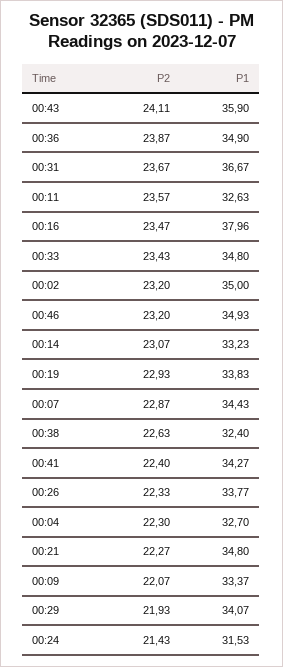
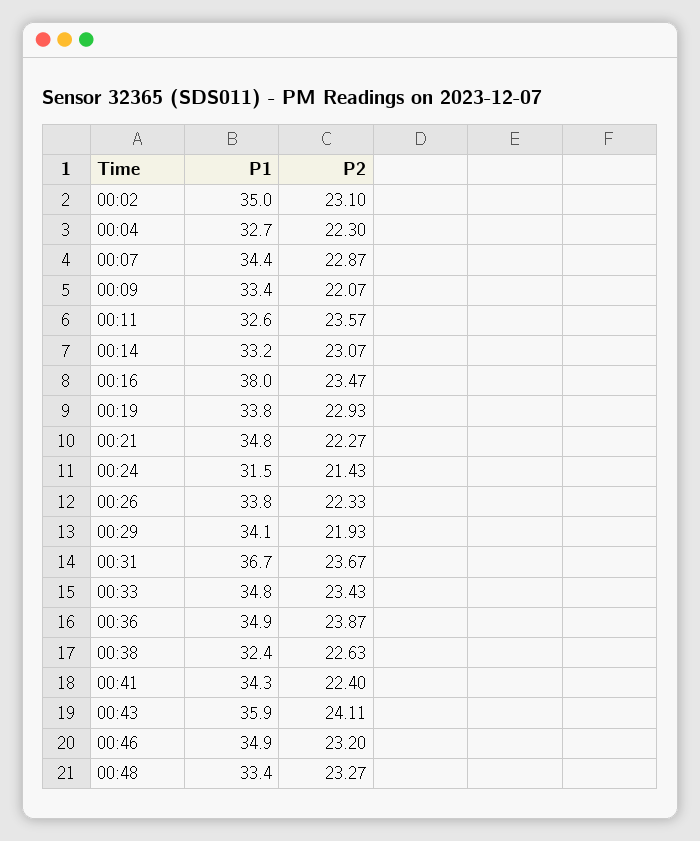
  {
    "P2": {
      "00:43": 24.11,
      "00:36": 23.87,
      "00:31": 23.67,
      "00:11": 23.57,
      "00:16": 23.47,
      "00:33": 23.43,
-     "00:02": 23.2,
+     "00:02": 23.1,
      "00:46": 23.2,
      "00:14": 23.07,
      "00:19": 22.93,
      "00:07": 22.87,
      "00:38": 22.63,
      "00:41": 22.4,
      "00:26": 22.33,
      "00:04": 22.3,
      "00:21": 22.27,
      "00:09": 22.07,
      "00:29": 21.93,
-     "00:24": 21.43
+     "00:24": 21.43,
+     "00:48": 23.27
    },
    "P1": {
      "00:43": 35.9,
      "00:36": 34.9,
      "00:31": 36.67,
      "00:11": 32.63,
      "00:16": 37.96,
      "00:33": 34.8,
      "00:02": 35,
      "00:46": 34.93,
      "00:14": 33.23,
      "00:19": 33.83,
      "00:07": 34.43,
      "00:38": 32.4,
      "00:41": 34.27,
      "00:26": 33.77,
      "00:04": 32.7,
      "00:21": 34.8,
      "00:09": 33.37,
      "00:29": 34.07,
-     "00:24": 31.53
+     "00:24": 31.53,
+     "00:48": 33.4
    }
  }

